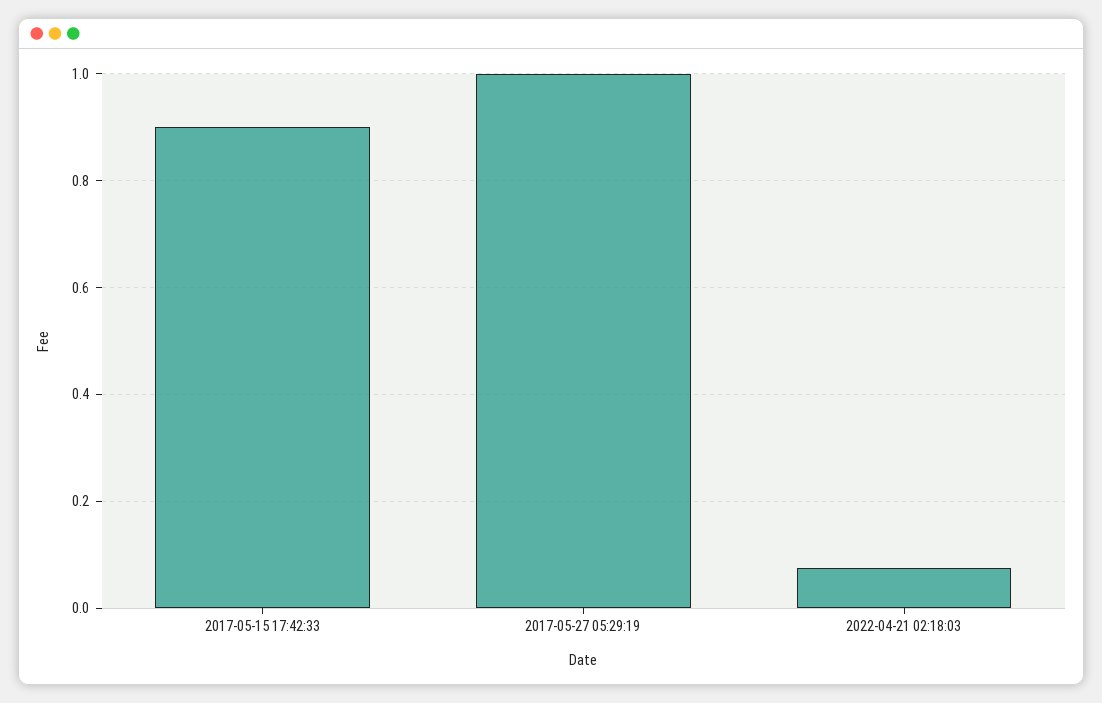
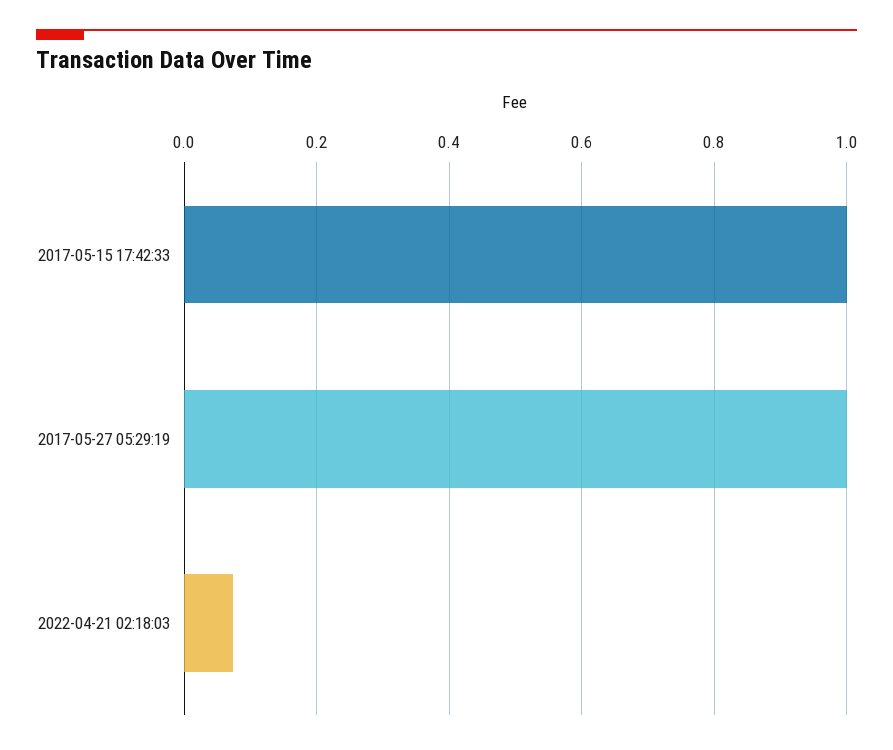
  {
-   "2017-05-15 17:42:33": 0.9,
+   "2017-05-15 17:42:33": 1,
    "2017-05-27 05:29:19": 1,
    "2022-04-21 02:18:03": 0.08
  }

